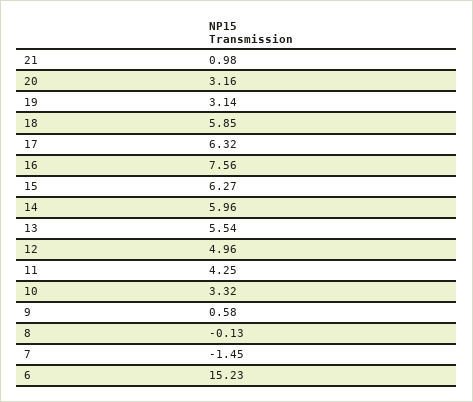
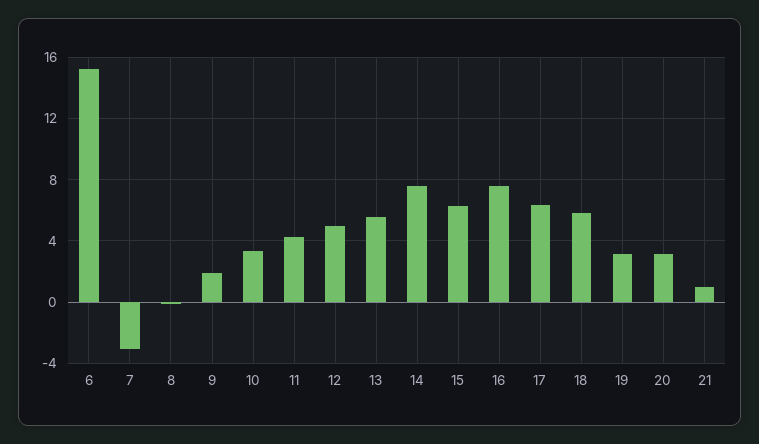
  {
    "21": 0.98,
    "20": 3.16,
    "19": 3.14,
    "18": 5.85,
    "17": 6.32,
    "16": 7.56,
    "15": 6.27,
-   "14": 5.96,
+   "14": 7.5,
    "13": 5.54,
    "12": 4.96,
    "11": 4.25,
    "10": 3.32,
-   "9": 0.58,
+   "9": 2,
    "8": -0.13,
-   "7": -1.45,
+   "7": -3,
    "6": 15.23
  }

